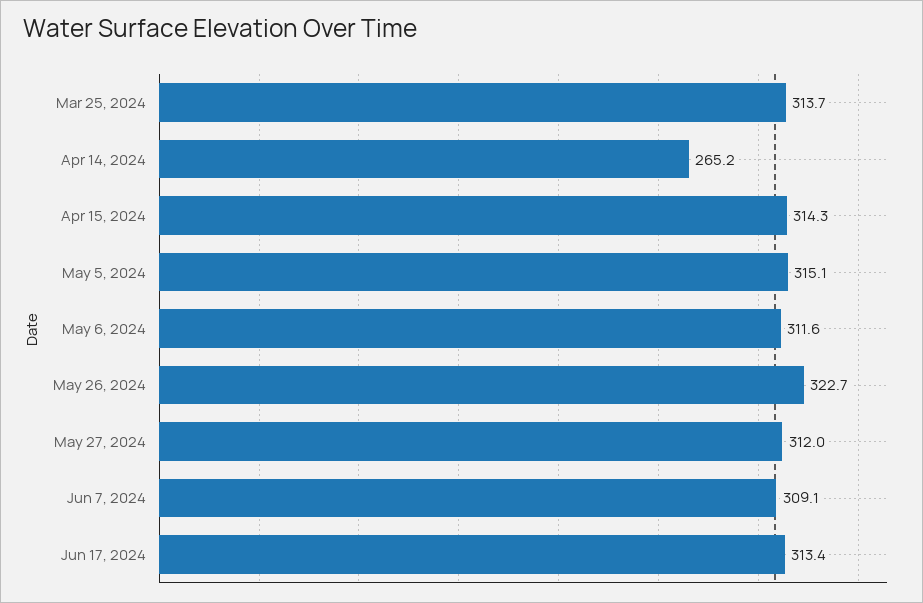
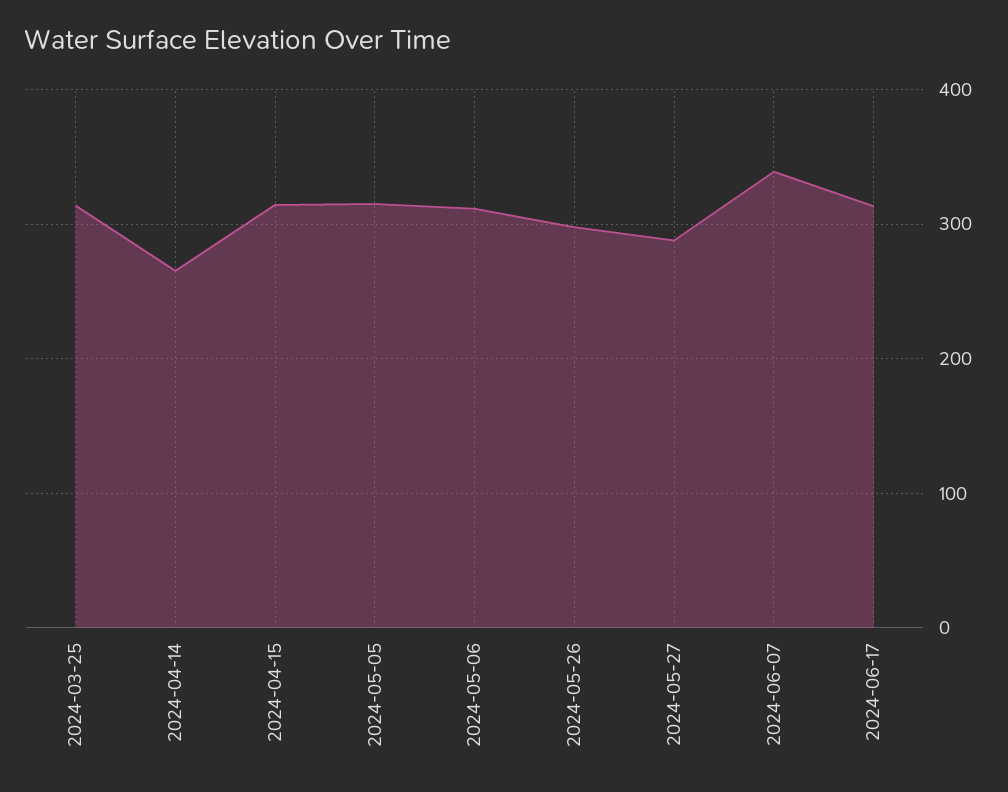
  {
    "Mar 25, 2024": 313.7,
    "Apr 14, 2024": 265.2,
    "Apr 15, 2024": 314.3,
    "May 5, 2024": 315.1,
    "May 6, 2024": 311.6,
-   "May 26, 2024": 322.7,
+   "May 26, 2024": 300,
-   "May 27, 2024": 312,
+   "May 27, 2024": 290,
-   "Jun 7, 2024": 309.1,
+   "Jun 7, 2024": 340,
    "Jun 17, 2024": 313.4
  }

